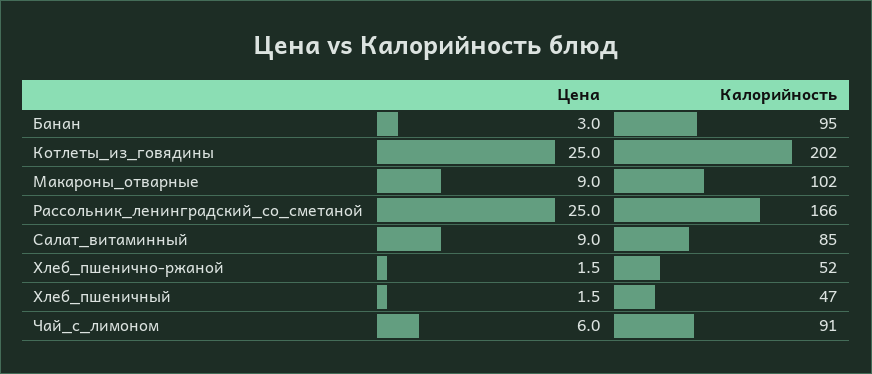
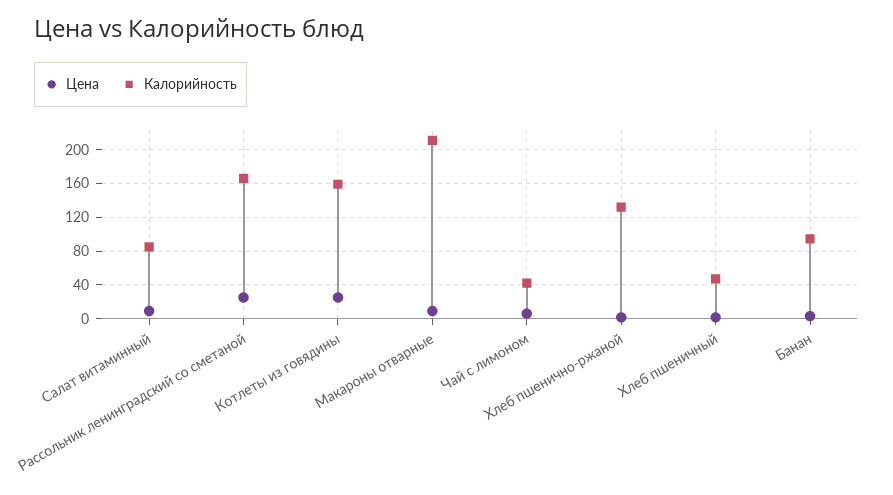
  {
    "Цена": {
      "Банан": 3,
      "Котлеты_из_говядины": 25,
      "Макароны_отварные": 9,
      "Рассольник_ленинградский_со_сметаной": 25,
      "Салат_витаминный": 9,
      "Хлеб_пшенично-ржаной": 1.5,
      "Хлеб_пшеничный": 1.5,
      "Чай_с_лимоном": 6
    },
    "Калорийность": {
      "Банан": 95,
-     "Котлеты_из_говядины": 202,
+     "Котлеты_из_говядины": 160,
-     "Макароны_отварные": 102,
+     "Макароны_отварные": 210,
      "Рассольник_ленинградский_со_сметаной": 166,
      "Салат_витаминный": 85,
-     "Хлеб_пшенично-ржаной": 52,
+     "Хлеб_пшенично-ржаной": 130,
      "Хлеб_пшеничный": 47,
-     "Чай_с_лимоном": 91
+     "Чай_с_лимоном": 40
    }
  }

